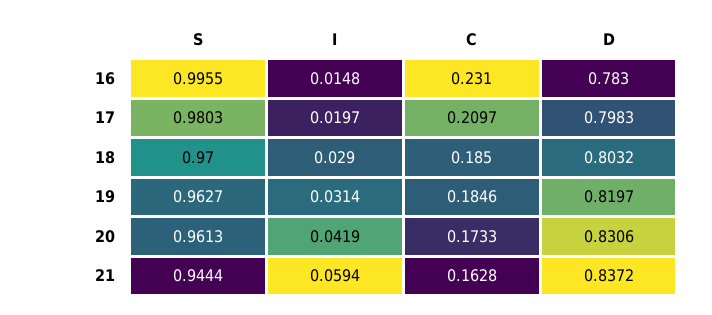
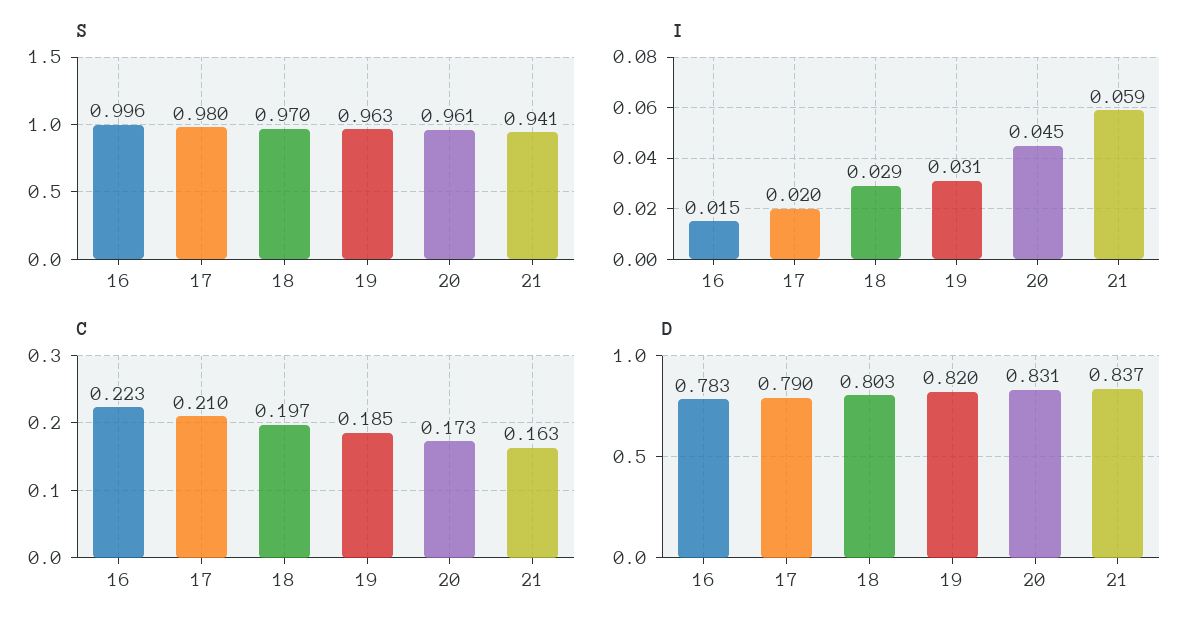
  {
    "S": {
      "16": 0.9955,
      "17": 0.9803,
      "18": 0.97,
      "19": 0.9627,
      "20": 0.9613,
-     "21": 0.9444
+     "21": 0.941
    },
    "I": {
      "16": 0.0148,
      "17": 0.0197,
      "18": 0.029,
      "19": 0.0314,
-     "20": 0.0419,
+     "20": 0.045,
      "21": 0.0594
    },
    "C": {
-     "16": 0.231,
+     "16": 0.223,
      "17": 0.2097,
-     "18": 0.185,
+     "18": 0.197,
      "19": 0.1846,
      "20": 0.1733,
      "21": 0.1628
    },
    "D": {
      "16": 0.783,
-     "17": 0.7983,
+     "17": 0.79,
      "18": 0.8032,
      "19": 0.8197,
      "20": 0.8306,
      "21": 0.8372
    }
  }

